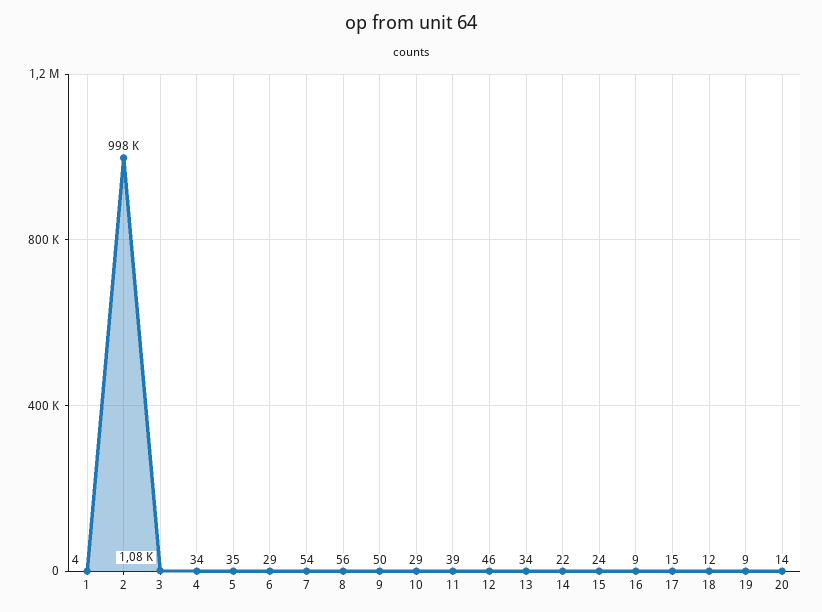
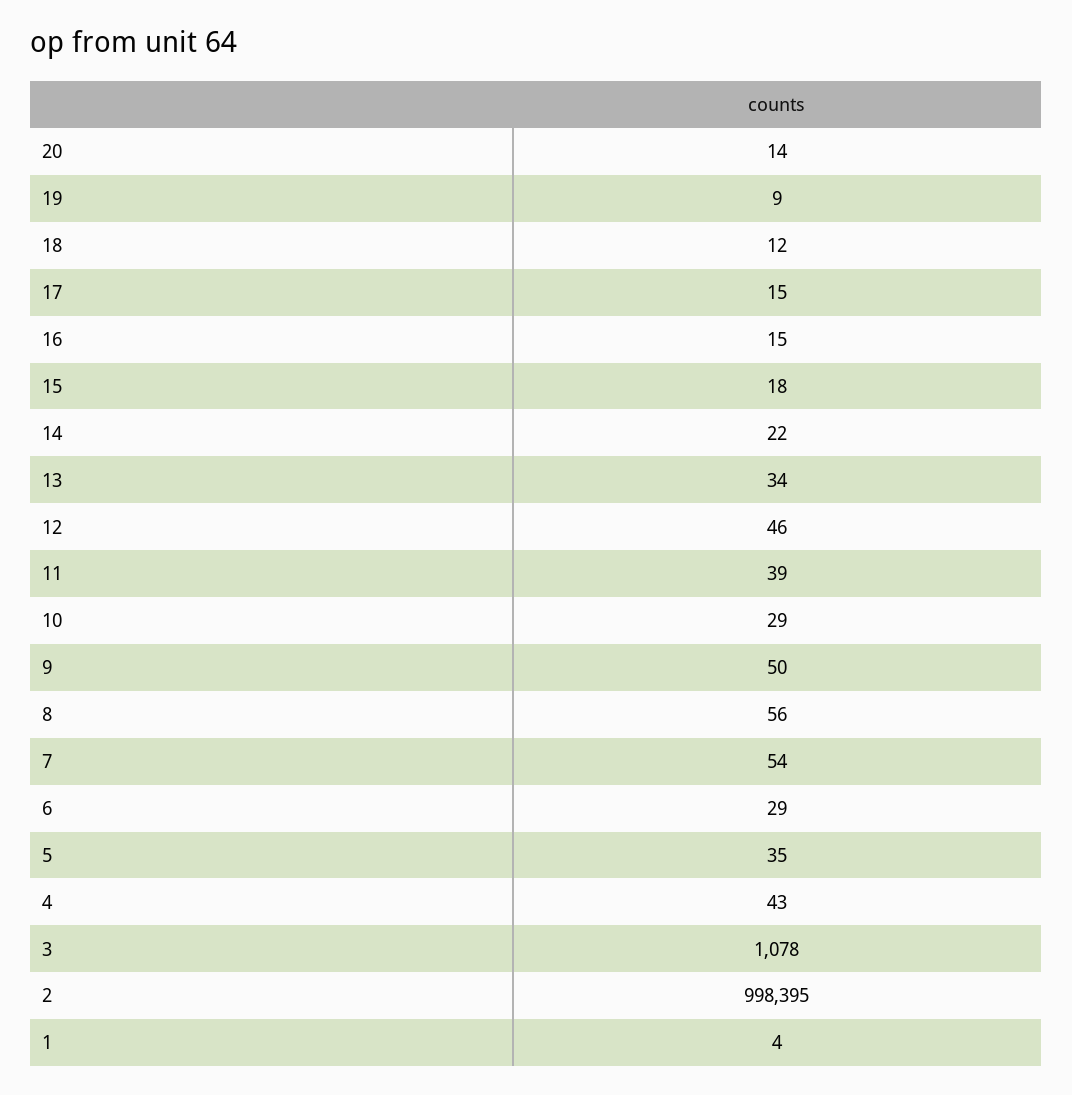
  {
    "1": 4,
    "2": 998395,
    "3": 1078,
-   "4": 34,
+   "4": 43,
    "5": 35,
    "6": 29,
    "7": 54,
    "8": 56,
    "9": 50,
    "10": 29,
    "11": 39,
    "12": 46,
    "13": 34,
    "14": 22,
-   "15": 24,
+   "15": 18,
-   "16": 9,
+   "16": 15,
    "17": 15,
    "18": 12,
    "19": 9,
    "20": 14
  }

